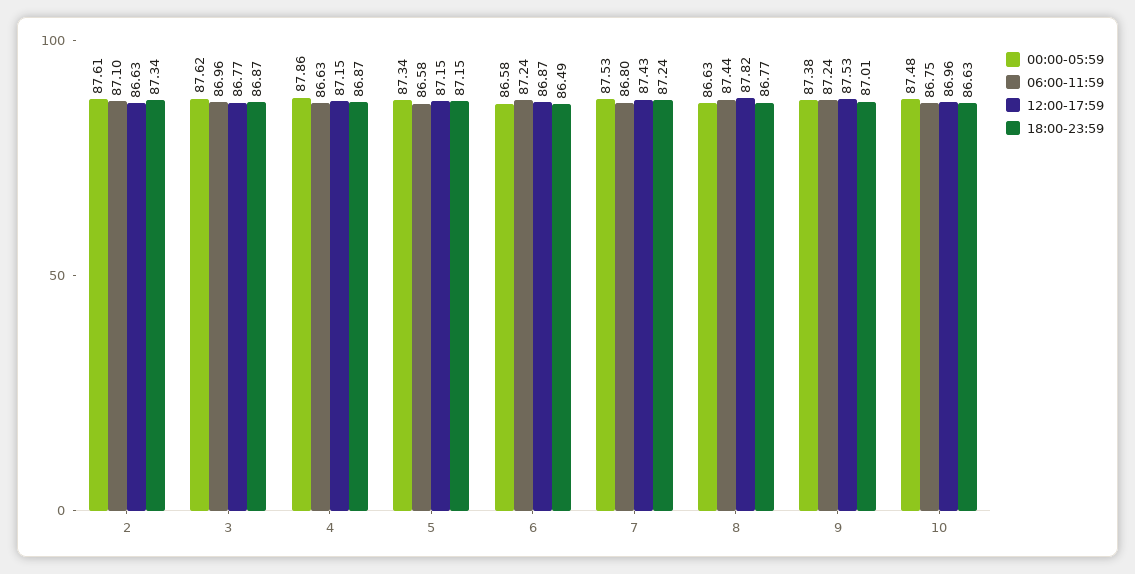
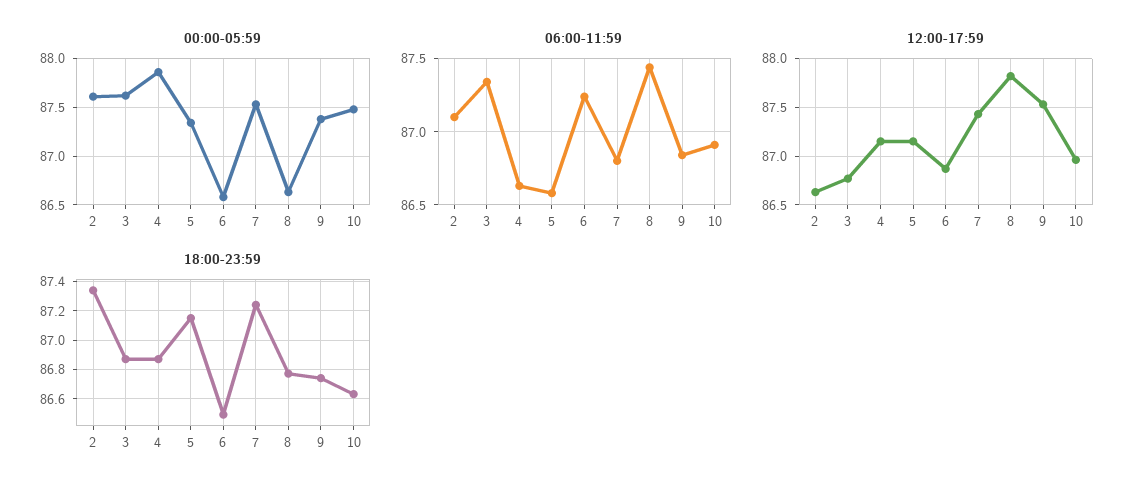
  {
    "00:00-05:59": {
      "2": 87.61,
      "3": 87.62,
      "4": 87.86,
      "5": 87.34,
      "6": 86.58,
      "7": 87.53,
      "8": 86.63,
      "9": 87.38,
      "10": 87.48
    },
    "06:00-11:59": {
      "2": 87.1,
-     "3": 86.96,
+     "3": 87.35,
      "4": 86.63,
      "5": 86.58,
      "6": 87.24,
      "7": 86.8,
      "8": 87.44,
-     "9": 87.24,
+     "9": 86.85,
-     "10": 86.75
+     "10": 86.9
    },
    "12:00-17:59": {
      "2": 86.63,
      "3": 86.77,
      "4": 87.15,
      "5": 87.15,
      "6": 86.87,
      "7": 87.43,
      "8": 87.82,
      "9": 87.53,
      "10": 86.96
    },
    "18:00-23:59": {
      "2": 87.34,
      "3": 86.87,
      "4": 86.87,
      "5": 87.15,
      "6": 86.49,
      "7": 87.24,
      "8": 86.77,
-     "9": 87.01,
+     "9": 86.75,
      "10": 86.63
    }
  }

